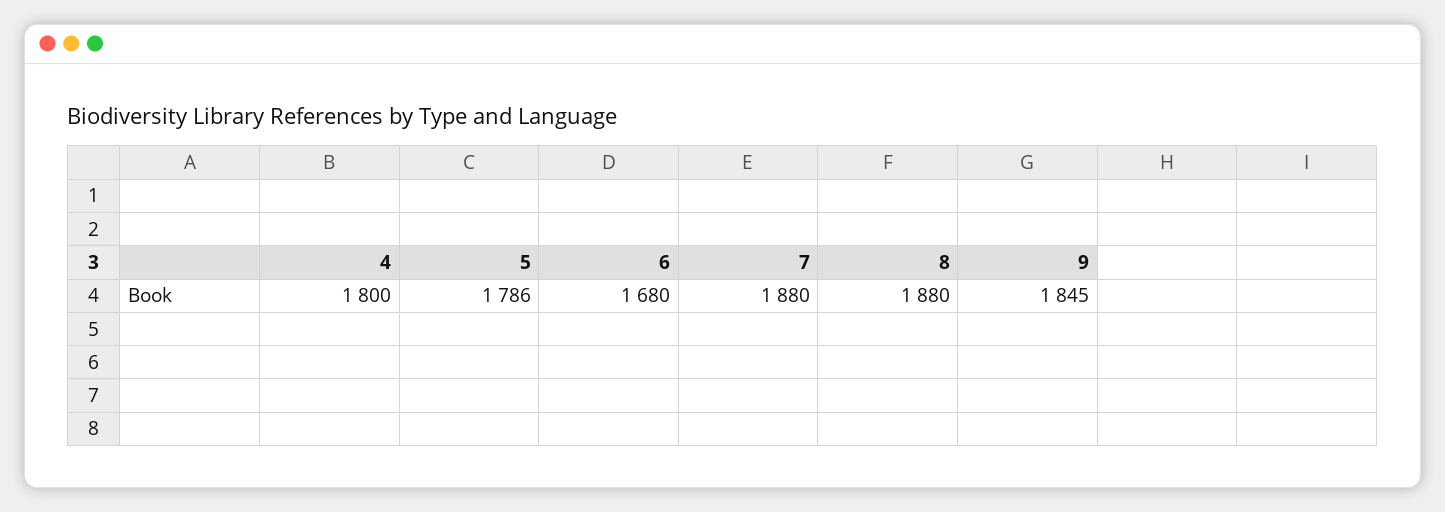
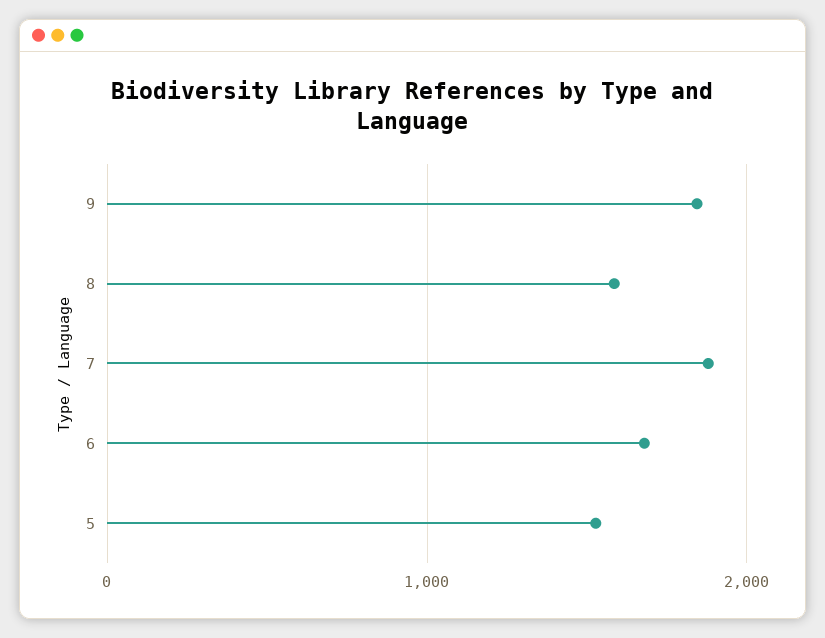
  {
-   "4": 1800,
-   "5": 1786,
+   "5": 1500,
    "6": 1680,
    "7": 1880,
-   "8": 1880,
+   "8": 1600,
    "9": 1845
  }

